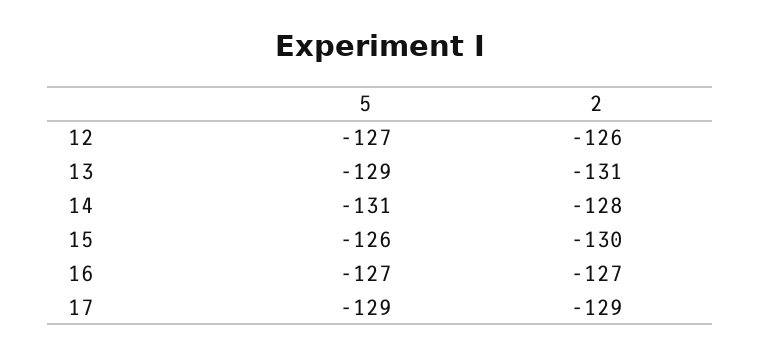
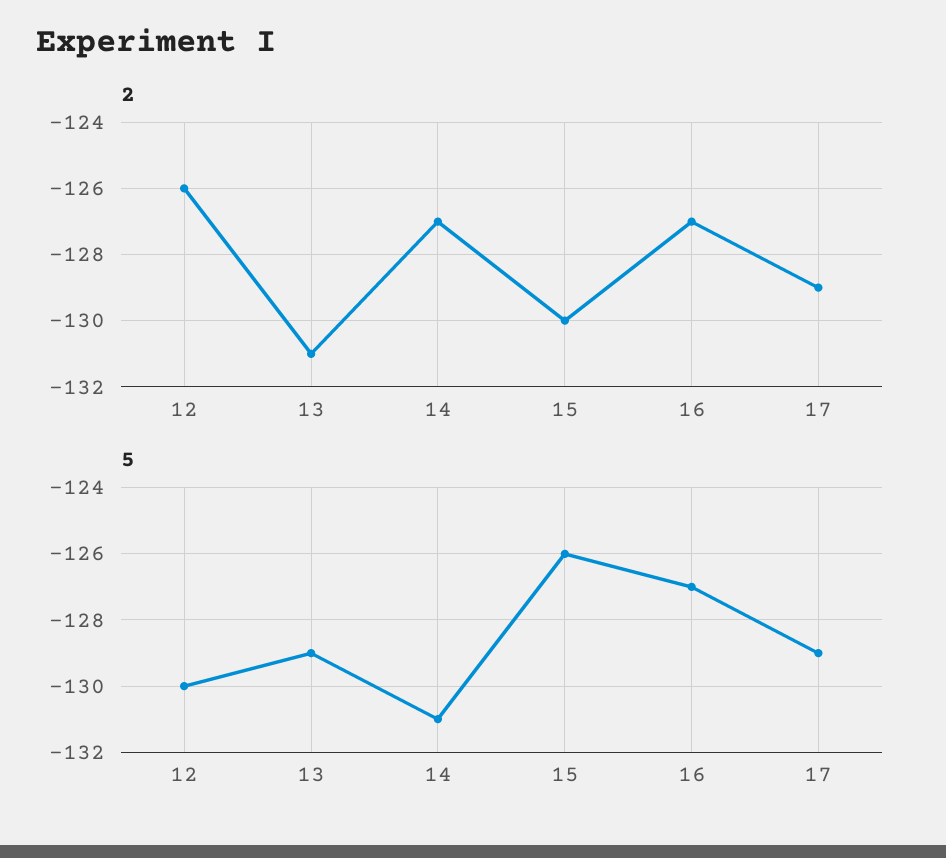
  {
    "5": {
-     "12": -127,
+     "12": -130,
      "13": -129,
      "14": -131,
      "15": -126,
      "16": -127,
      "17": -129
    },
    "2": {
      "12": -126,
      "13": -131,
-     "14": -128,
+     "14": -127,
      "15": -130,
      "16": -127,
      "17": -129
    }
  }

